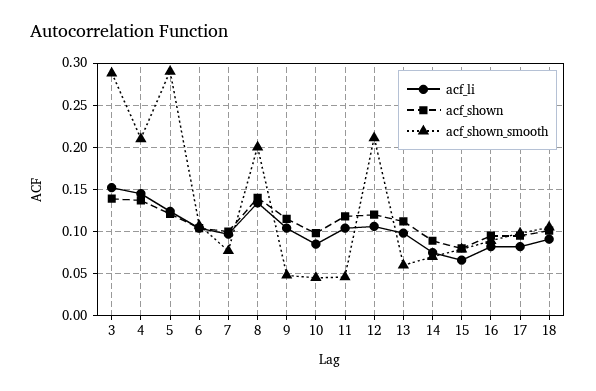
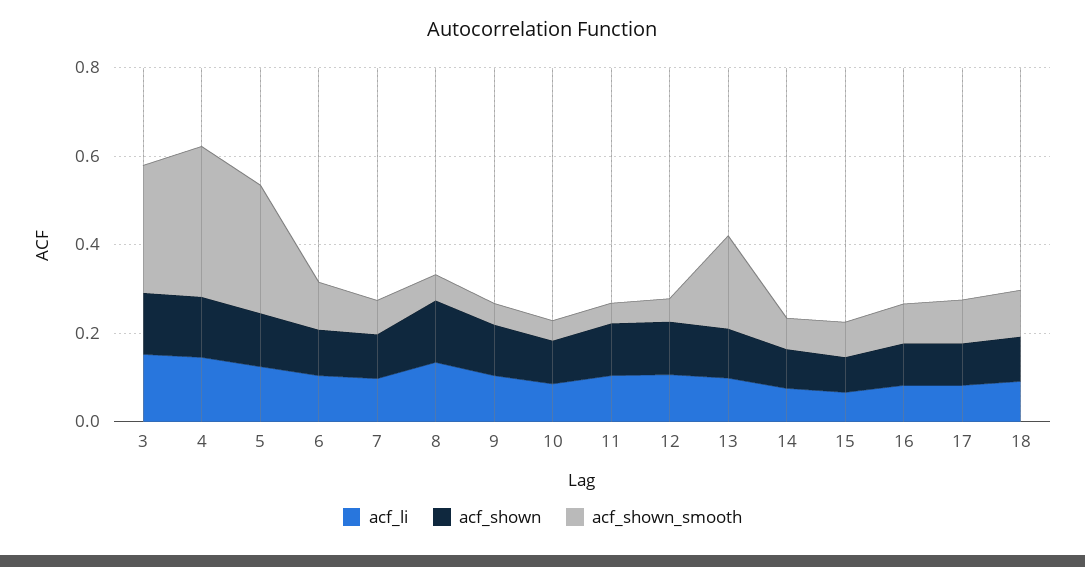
  {
    "acf_li": {
      "3": 0.15,
      "4": 0.15,
      "5": 0.12,
      "6": 0.1,
      "7": 0.1,
      "8": 0.13,
      "9": 0.1,
      "10": 0.09,
      "11": 0.1,
      "12": 0.11,
      "13": 0.1,
      "14": 0.08,
      "15": 0.07,
      "16": 0.08,
      "17": 0.08,
      "18": 0.09
    },
    "acf_shown": {
      "3": 0.14,
      "4": 0.14,
      "5": 0.12,
      "6": 0.1,
      "7": 0.1,
      "8": 0.14,
      "9": 0.12,
      "10": 0.1,
      "11": 0.12,
      "12": 0.12,
      "13": 0.11,
      "14": 0.09,
      "15": 0.08,
      "16": 0.1,
      "17": 0.1,
      "18": 0.1
    },
    "acf_shown_smooth": {
      "3": 0.29,
-     "4": 0.21,
+     "4": 0.35,
      "5": 0.29,
      "6": 0.11,
      "7": 0.08,
-     "8": 0.2,
+     "8": 0.05,
      "9": 0.05,
      "10": 0.05,
      "11": 0.05,
-     "12": 0.21,
+     "12": 0.05,
-     "13": 0.06,
+     "13": 0.2,
      "14": 0.07,
      "15": 0.08,
      "16": 0.09,
      "17": 0.1,
      "18": 0.11
    }
  }

